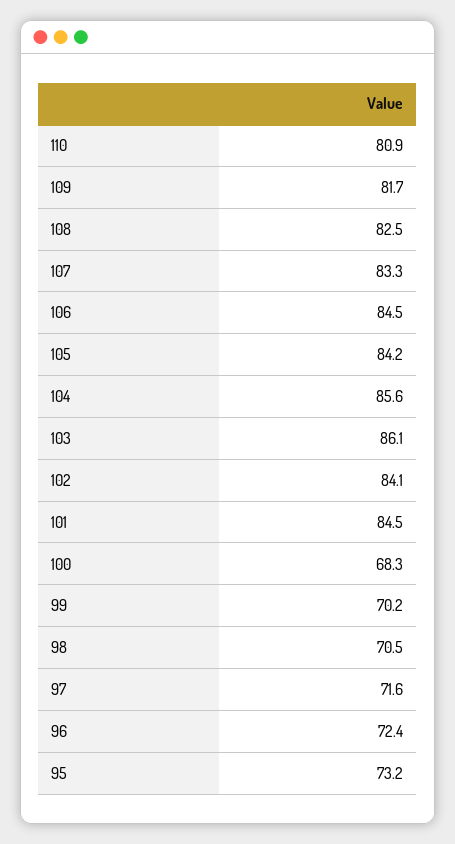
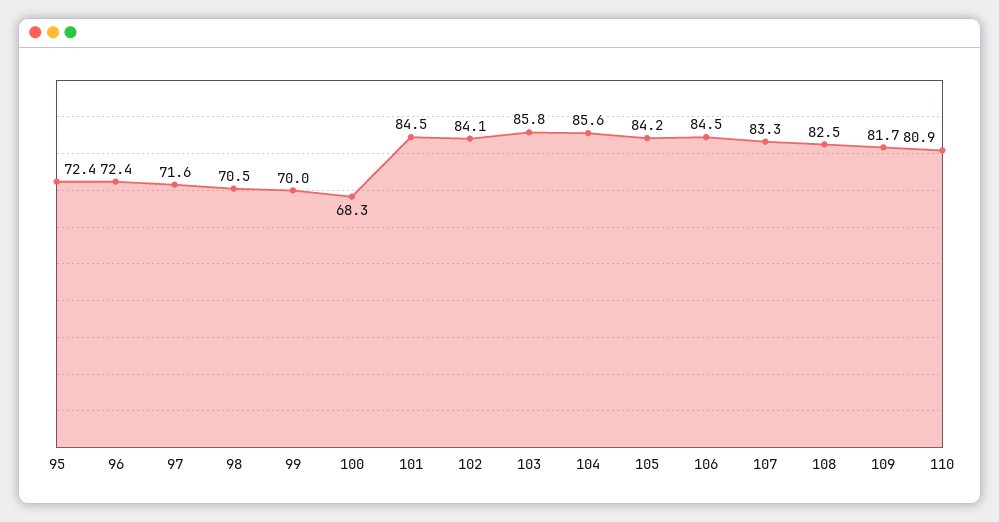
  {
    "110": 80.9,
    "109": 81.7,
    "108": 82.5,
    "107": 83.3,
    "106": 84.5,
    "105": 84.2,
    "104": 85.6,
-   "103": 86.1,
+   "103": 85.8,
    "102": 84.1,
    "101": 84.5,
    "100": 68.3,
-   "99": 70.2,
+   "99": 70,
    "98": 70.5,
    "97": 71.6,
    "96": 72.4,
-   "95": 73.2
+   "95": 72.4
  }

